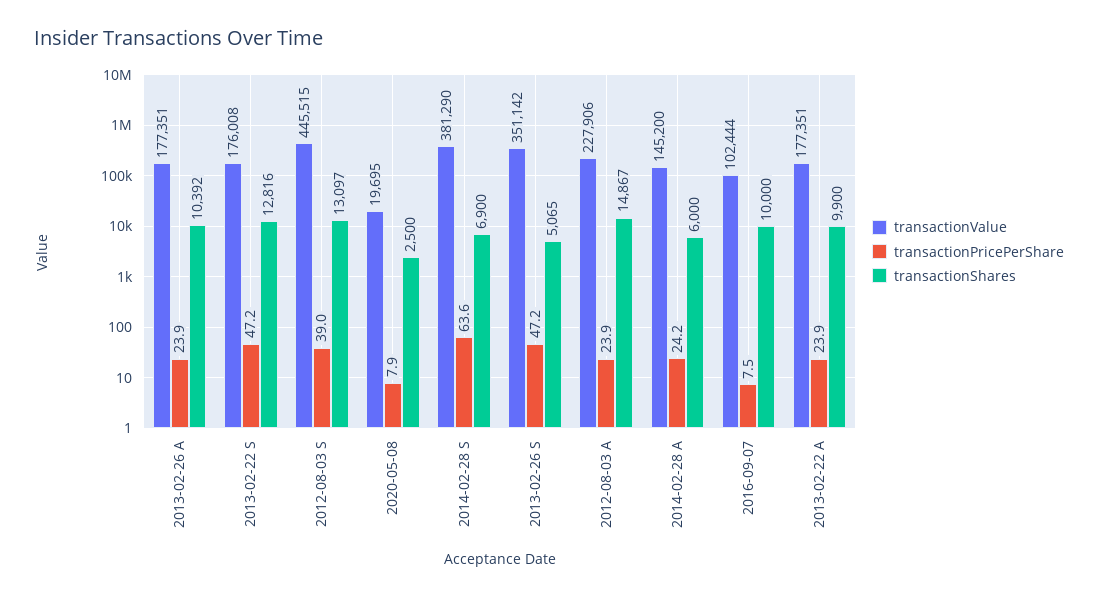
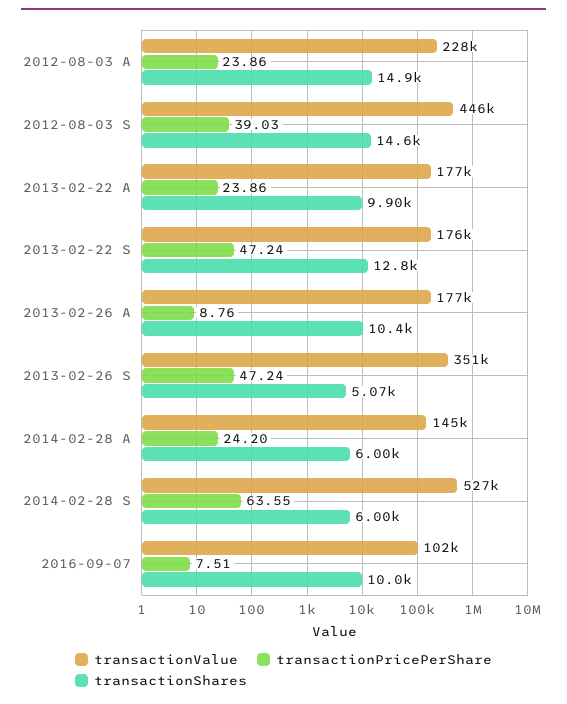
  {
    "transactionValue": {
      "2013-02-26 A": 177351,
      "2013-02-22 S": 176008,
      "2012-08-03 S": 445515,
-     "2020-05-08": 19695,
-     "2014-02-28 S": 381290,
+     "2014-02-28 S": 527000,
      "2013-02-26 S": 351142,
      "2012-08-03 A": 227906,
      "2014-02-28 A": 145200,
      "2016-09-07": 102444,
      "2013-02-22 A": 177351
    },
    "transactionPricePerShare": {
-     "2013-02-26 A": 23.9,
+     "2013-02-26 A": 8.76,
      "2013-02-22 S": 47.24,
      "2012-08-03 S": 39.03,
-     "2020-05-08": 7.9,
      "2014-02-28 S": 63.55,
      "2013-02-26 S": 47.24,
      "2012-08-03 A": 23.86,
      "2014-02-28 A": 24.2,
      "2016-09-07": 7.51,
      "2013-02-22 A": 23.86
    },
    "transactionShares": {
      "2013-02-26 A": 10392,
      "2013-02-22 S": 12816,
-     "2012-08-03 S": 13097,
+     "2012-08-03 S": 14600,
-     "2020-05-08": 2500,
-     "2014-02-28 S": 6900,
+     "2014-02-28 S": 6000,
      "2013-02-26 S": 5065,
      "2012-08-03 A": 14867,
      "2014-02-28 A": 6000,
      "2016-09-07": 10000,
      "2013-02-22 A": 9900
    }
  }

